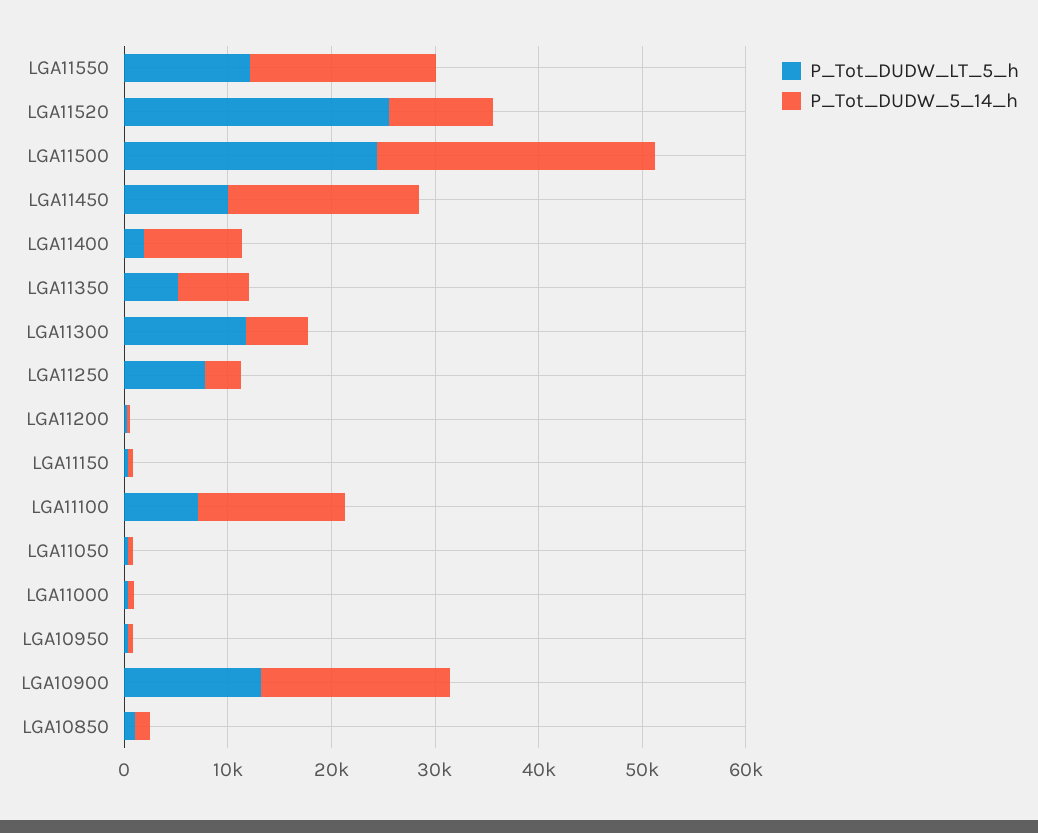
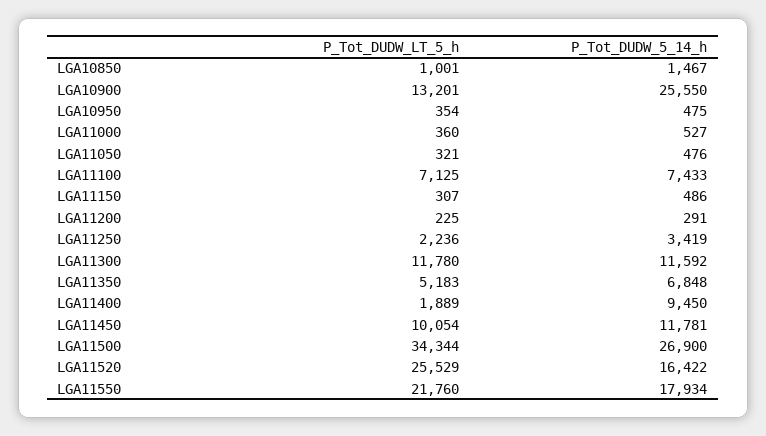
  {
    "P_Tot_DUDW_LT_5_h": {
-     "LGA11550": 12000,
+     "LGA11550": 21760,
      "LGA11520": 25529,
-     "LGA11500": 24000,
+     "LGA11500": 34344,
      "LGA11450": 10054,
      "LGA11400": 1889,
      "LGA11350": 5183,
      "LGA11300": 11780,
-     "LGA11250": 8000,
+     "LGA11250": 2236,
      "LGA11200": 225,
      "LGA11150": 307,
      "LGA11100": 7125,
      "LGA11050": 321,
      "LGA11000": 360,
      "LGA10950": 354,
      "LGA10900": 13201,
      "LGA10850": 1001
    },
    "P_Tot_DUDW_5_14_h": {
      "LGA11550": 17934,
-     "LGA11520": 10000,
+     "LGA11520": 16422,
      "LGA11500": 26900,
-     "LGA11450": 18000,
+     "LGA11450": 11781,
      "LGA11400": 9450,
      "LGA11350": 6848,
-     "LGA11300": 6000,
+     "LGA11300": 11592,
      "LGA11250": 3419,
      "LGA11200": 291,
      "LGA11150": 486,
-     "LGA11100": 14000,
+     "LGA11100": 7433,
      "LGA11050": 476,
      "LGA11000": 527,
      "LGA10950": 475,
-     "LGA10900": 18000,
+     "LGA10900": 25550,
      "LGA10850": 1467
    }
  }

